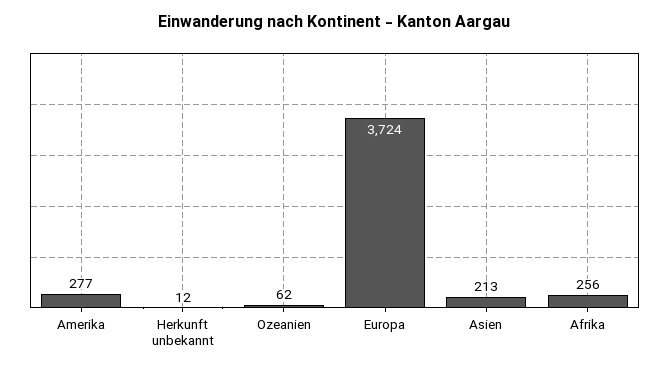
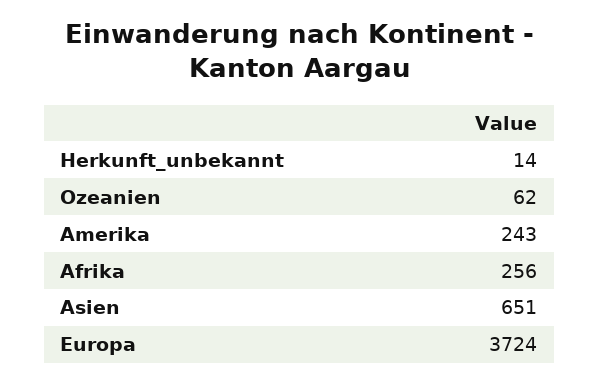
  {
-   "Amerika": 277,
+   "Amerika": 243,
-   "Herkunft unbekannt": 12,
+   "Herkunft unbekannt": 14,
    "Ozeanien": 62,
    "Europa": 3724,
-   "Asien": 213,
+   "Asien": 651,
    "Afrika": 256
  }

